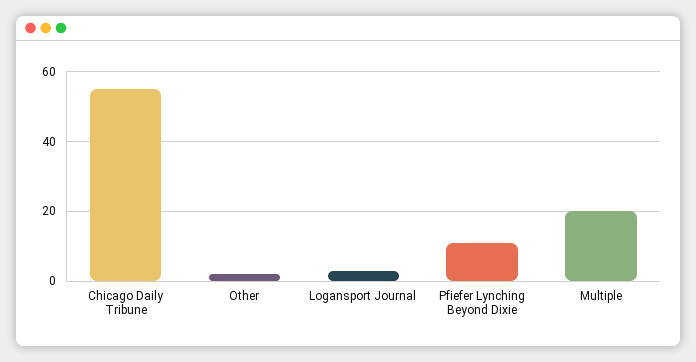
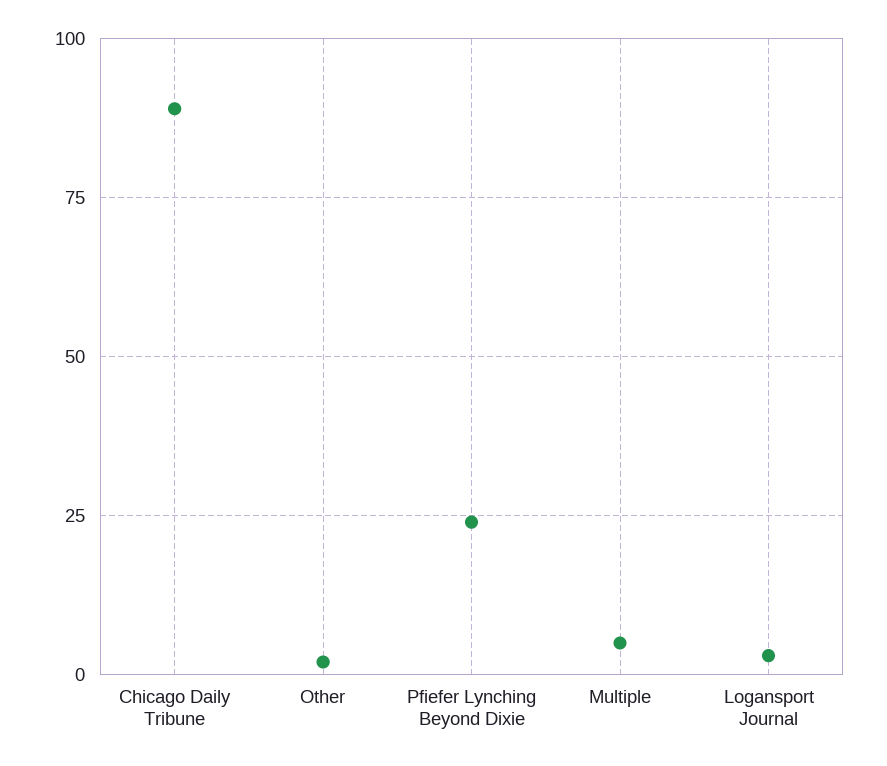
  {
-   "Chicago Daily Tribune": 55,
+   "Chicago Daily Tribune": 90,
    "Other": 0,
    "Logansport Journal": 5,
-   "Pfiefer Lynching Beyond Dixie": 10,
+   "Pfiefer Lynching Beyond Dixie": 25,
-   "Multiple": 20
+   "Multiple": 5
  }

